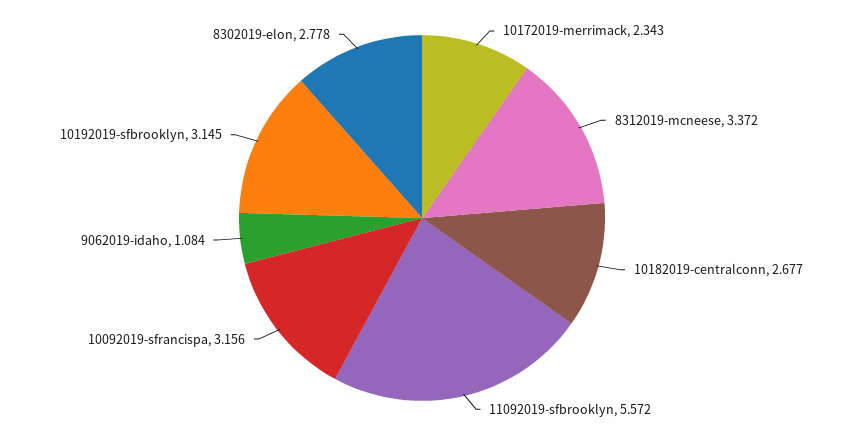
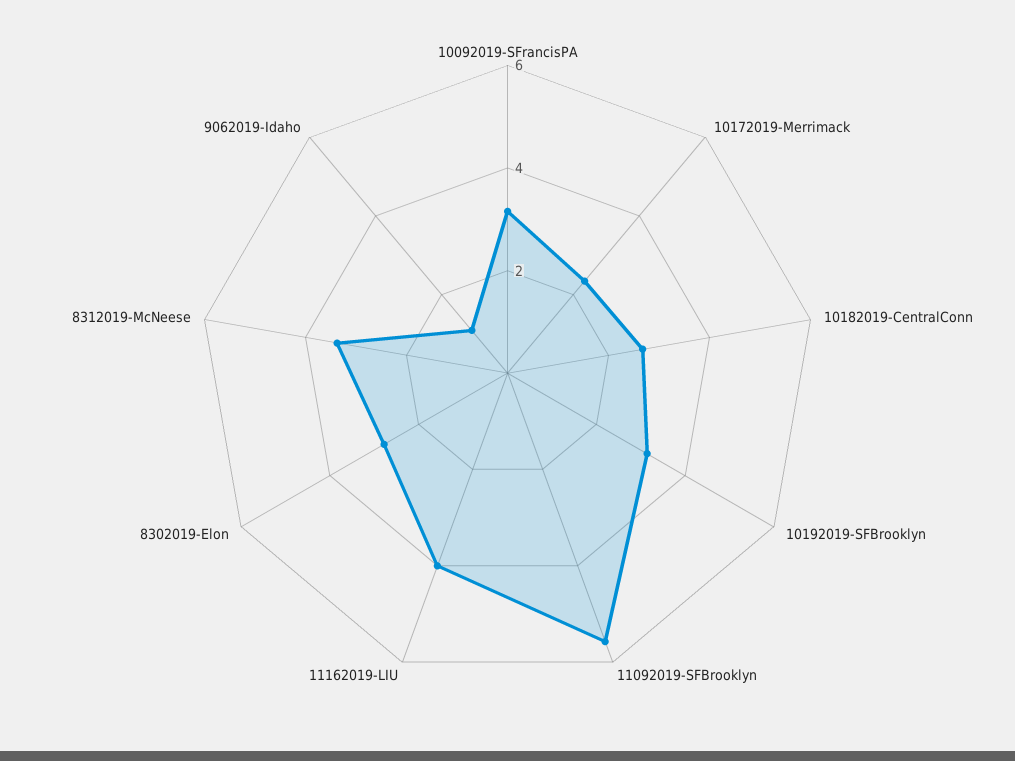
  {
    "10172019-merrimack": 2.343,
    "8312019-mcneese": 3.372,
    "10182019-centralconn": 2.677,
    "11092019-sfbrooklyn": 5.572,
    "10092019-sfrancispa": 3.156,
    "9062019-idaho": 1.084,
    "10192019-sfbrooklyn": 3.145,
-   "8302019-elon": 2.778
+   "8302019-elon": 2.778,
+   "11162019-LIU": 4
  }

